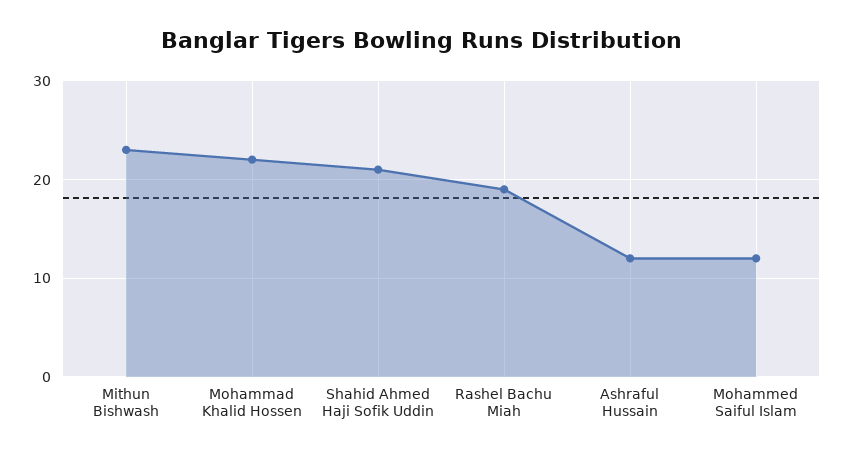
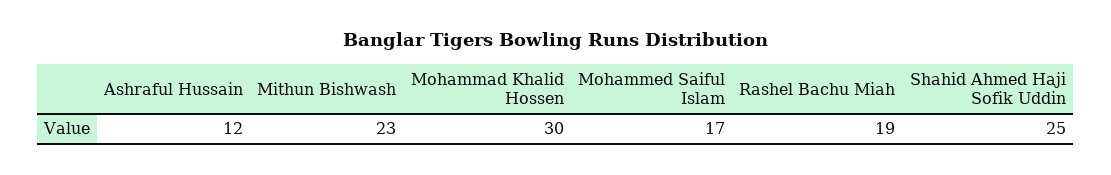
  {
    "Mithun Bishwash": 23,
-   "Mohammad Khalid Hossen": 22,
+   "Mohammad Khalid Hossen": 30,
-   "Shahid Ahmed Haji Sofik Uddin": 21,
+   "Shahid Ahmed Haji Sofik Uddin": 25,
    "Rashel Bachu Miah": 19,
    "Ashraful Hussain": 12,
-   "Mohammed Saiful Islam": 12
+   "Mohammed Saiful Islam": 17
  }

